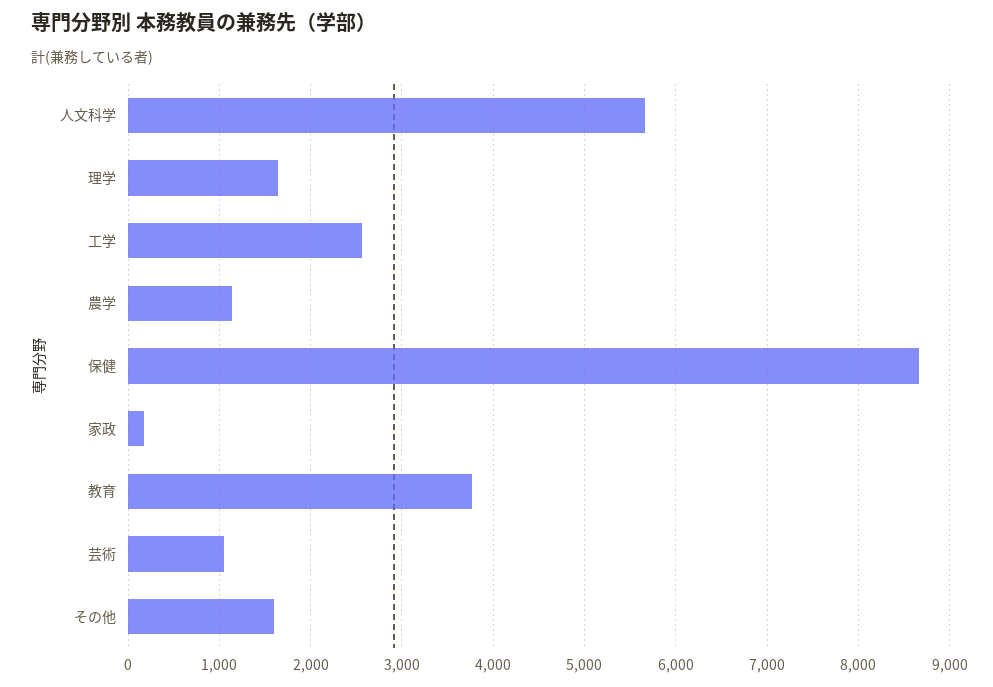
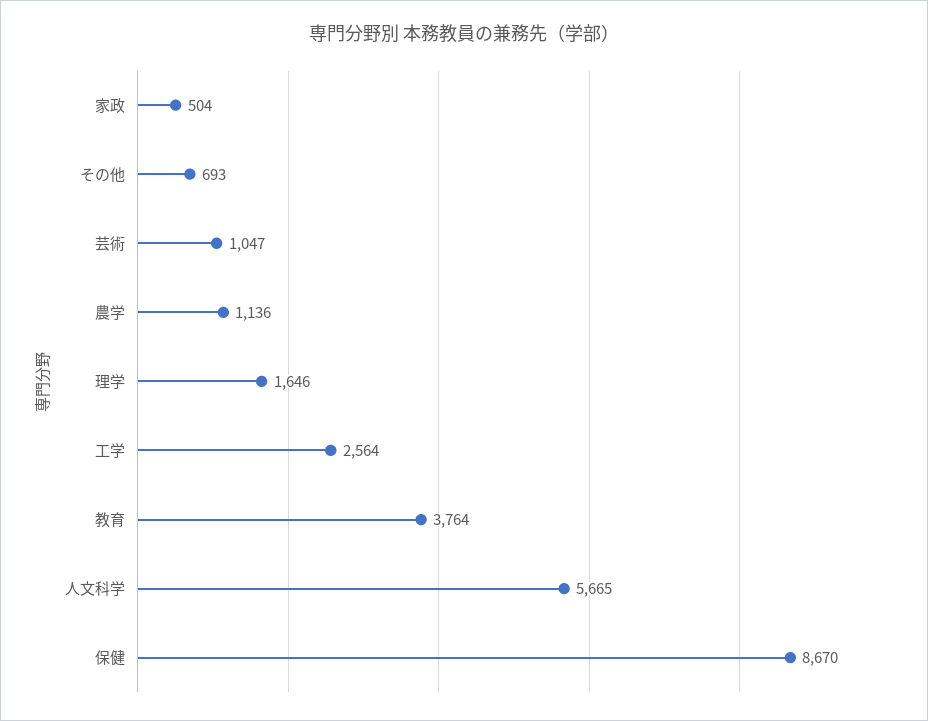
  {
    "人文科学": 5665,
    "理学": 1646,
    "工学": 2564,
    "農学": 1136,
    "保健": 8670,
-   "家政": 200,
+   "家政": 504,
    "教育": 3764,
    "芸術": 1047,
-   "その他": 1600
+   "その他": 693
  }

